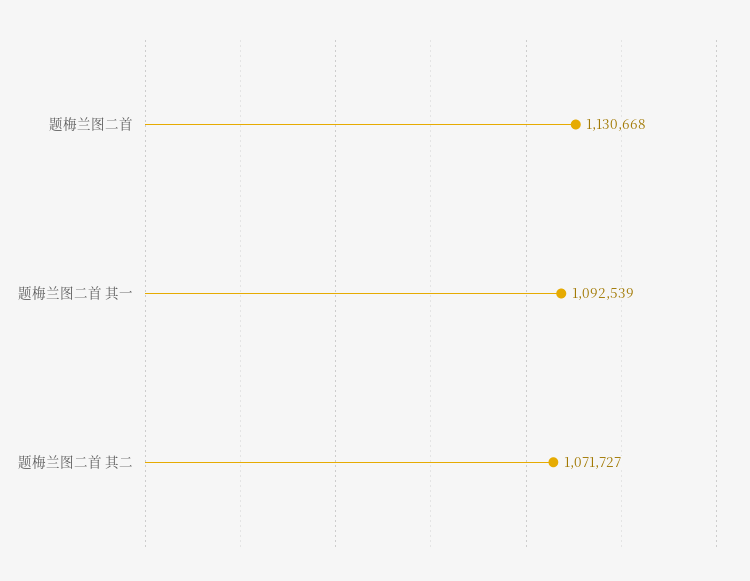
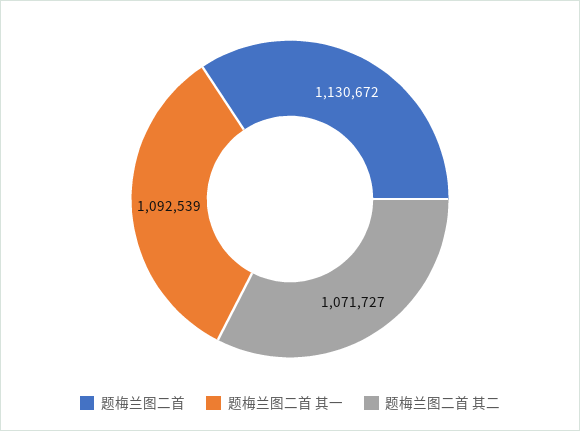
  {
-   "题梅兰图二首": 1130668,
+   "题梅兰图二首": 1130672,
    "题梅兰图二首 其一": 1092539,
    "题梅兰图二首 其二": 1071727
  }

